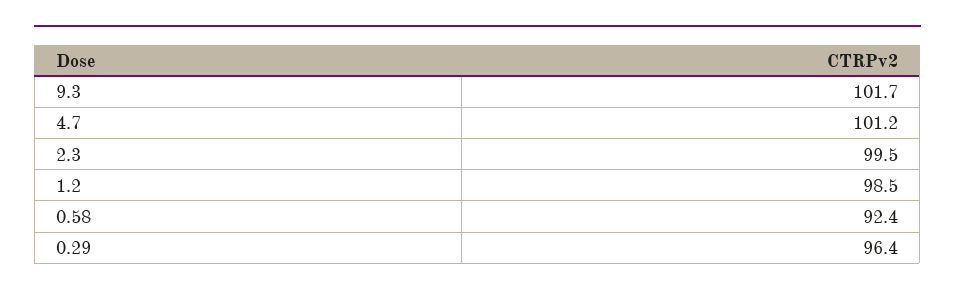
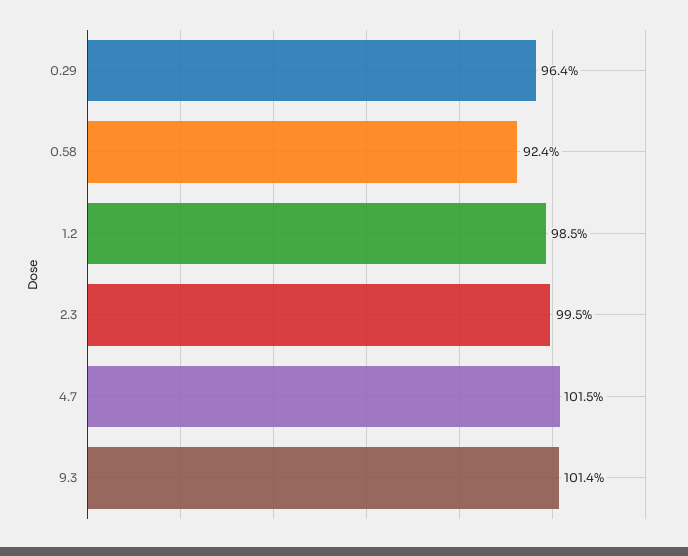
  {
-   "9.3": 101.7,
+   "9.3": 101.4,
-   "4.7": 101.2,
+   "4.7": 101.5,
    "2.3": 99.5,
    "1.2": 98.5,
    "0.58": 92.4,
    "0.29": 96.4
  }

